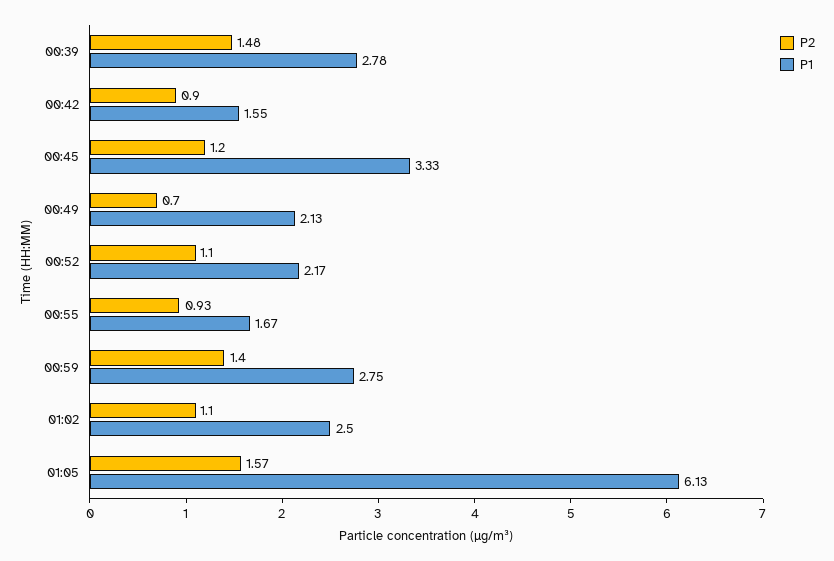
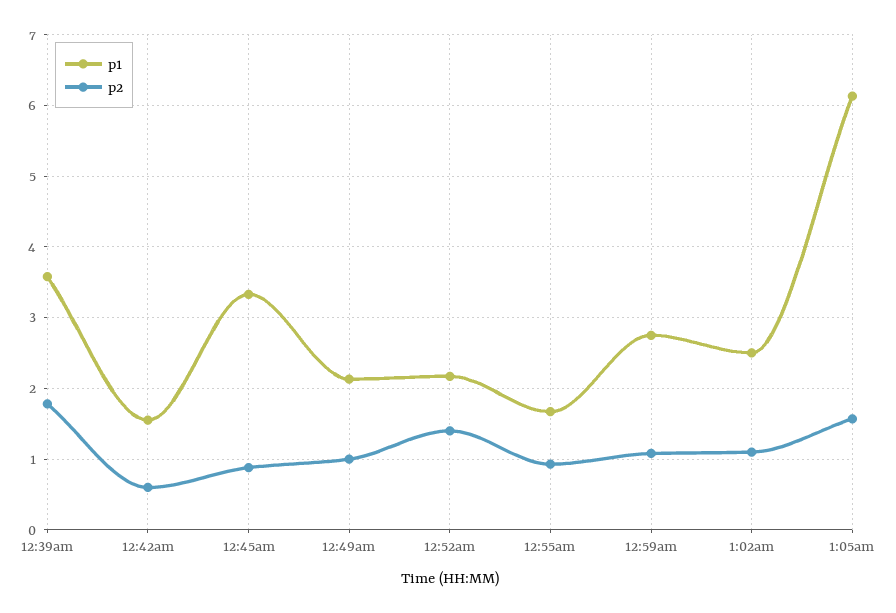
  {
    "P2": {
-     "00:39": 1.48,
+     "00:39": 1.8,
-     "00:42": 0.9,
+     "00:42": 0.6,
-     "00:45": 1.2,
+     "00:45": 0.9,
-     "00:49": 0.7,
+     "00:49": 1,
-     "00:52": 1.1,
+     "00:52": 1.4,
      "00:55": 0.93,
-     "00:59": 1.4,
+     "00:59": 1.1,
      "01:02": 1.1,
      "01:05": 1.57
    },
    "P1": {
-     "00:39": 2.78,
+     "00:39": 3.6,
      "00:42": 1.55,
      "00:45": 3.33,
      "00:49": 2.13,
      "00:52": 2.17,
      "00:55": 1.67,
      "00:59": 2.75,
      "01:02": 2.5,
      "01:05": 6.13
    }
  }

